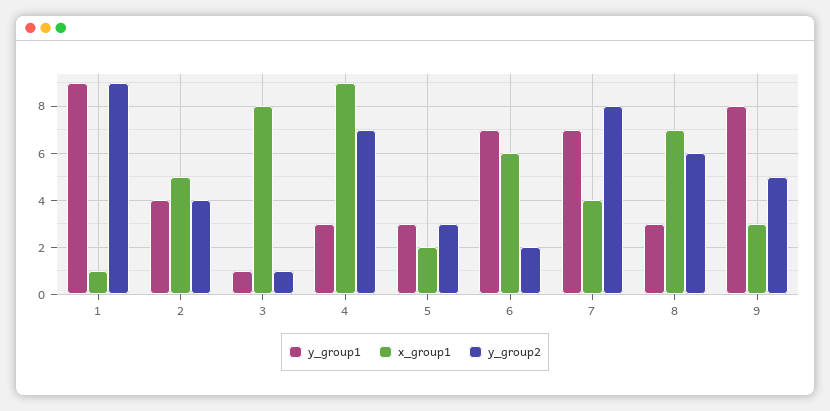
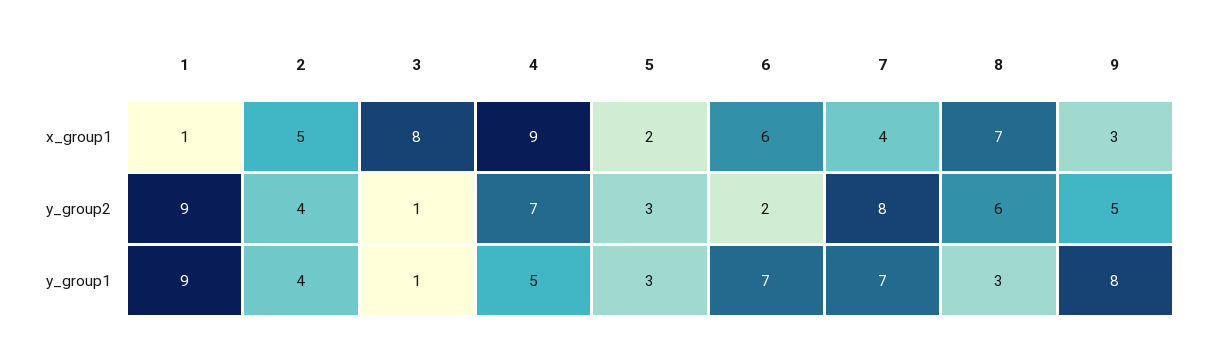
  {
    "y_group1": {
      "1": 9,
      "2": 4,
      "3": 1,
-     "4": 3,
+     "4": 5,
      "5": 3,
      "6": 7,
      "7": 7,
      "8": 3,
      "9": 8
    },
    "x_group1": {
      "1": 1,
      "2": 5,
      "3": 8,
      "4": 9,
      "5": 2,
      "6": 6,
      "7": 4,
      "8": 7,
      "9": 3
    },
    "y_group2": {
      "1": 9,
      "2": 4,
      "3": 1,
      "4": 7,
      "5": 3,
      "6": 2,
      "7": 8,
      "8": 6,
      "9": 5
    }
  }

